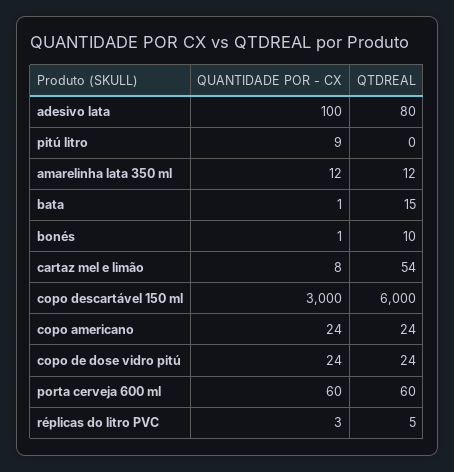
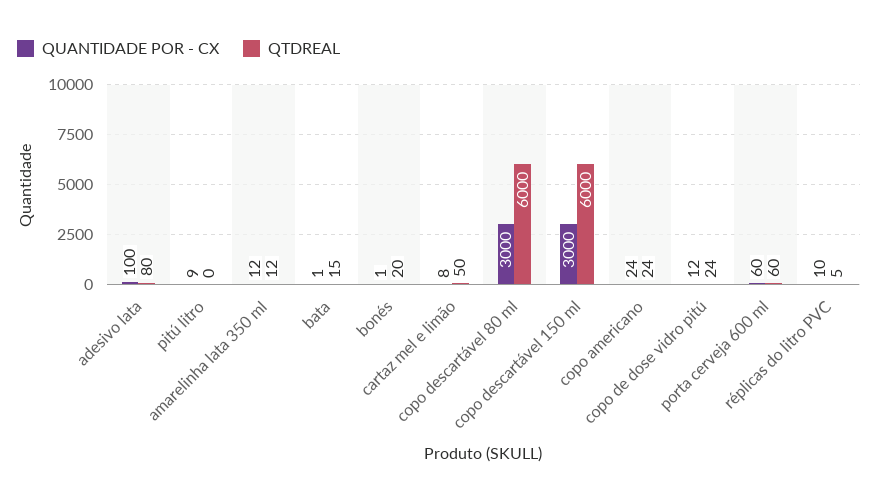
  {
    "QUANTIDADE POR - CX": {
      "adesivo lata": 100,
      "pitú litro": 9,
      "amarelinha lata 350 ml": 12,
      "bata": 1,
      "bonés": 1,
      "cartaz mel e limão": 8,
      "copo descartável 150 ml": 3000,
      "copo americano": 24,
-     "copo de dose vidro pitú": 24,
+     "copo de dose vidro pitú": 12,
      "porta cerveja 600 ml": 60,
-     "réplicas do litro PVC": 3
+     "réplicas do litro PVC": 10,
+     "copo descartável 80 ml": 3000
    },
    "QTDREAL": {
      "adesivo lata": 80,
      "pitú litro": 0,
      "amarelinha lata 350 ml": 12,
      "bata": 15,
-     "bonés": 10,
+     "bonés": 20,
-     "cartaz mel e limão": 54,
+     "cartaz mel e limão": 50,
      "copo descartável 150 ml": 6000,
      "copo americano": 24,
      "copo de dose vidro pitú": 24,
      "porta cerveja 600 ml": 60,
-     "réplicas do litro PVC": 5
+     "réplicas do litro PVC": 5,
+     "copo descartável 80 ml": 6000
    }
  }

